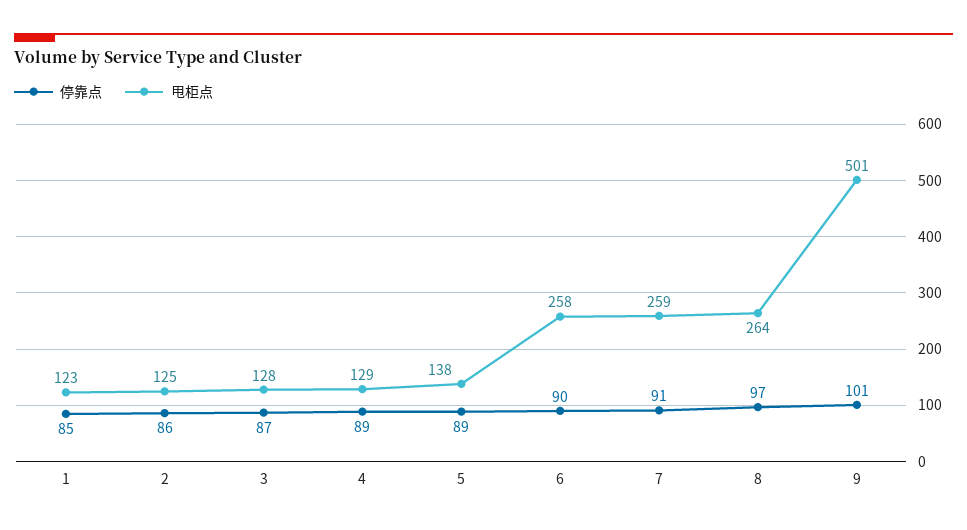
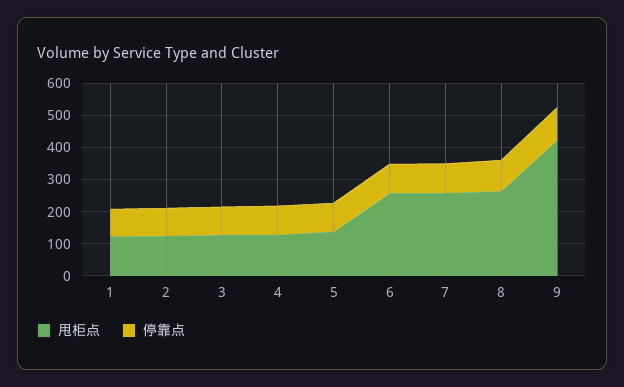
  {
    "停靠点": {
      "1": 85,
      "2": 86,
      "3": 87,
      "4": 89,
      "5": 89,
      "6": 90,
      "7": 91,
      "8": 97,
      "9": 101
    },
    "甩柜点": {
      "1": 123,
      "2": 125,
      "3": 128,
      "4": 129,
      "5": 138,
      "6": 258,
      "7": 259,
      "8": 264,
-     "9": 501
+     "9": 425
    }
  }

